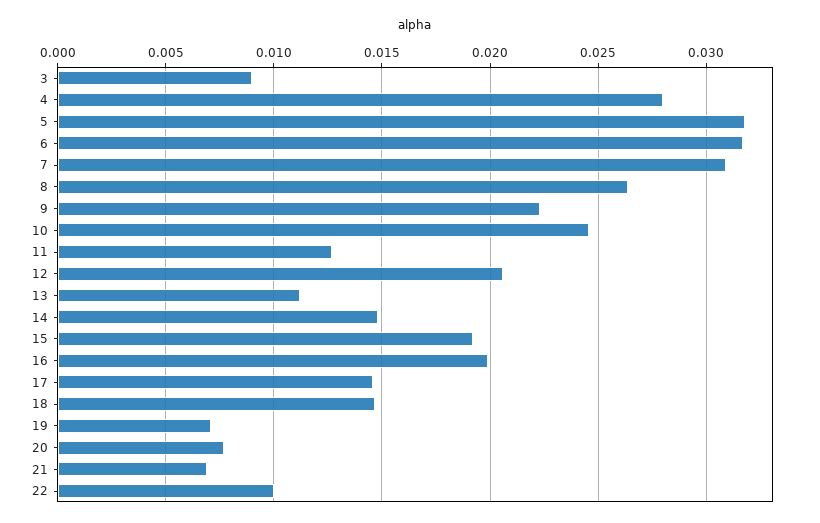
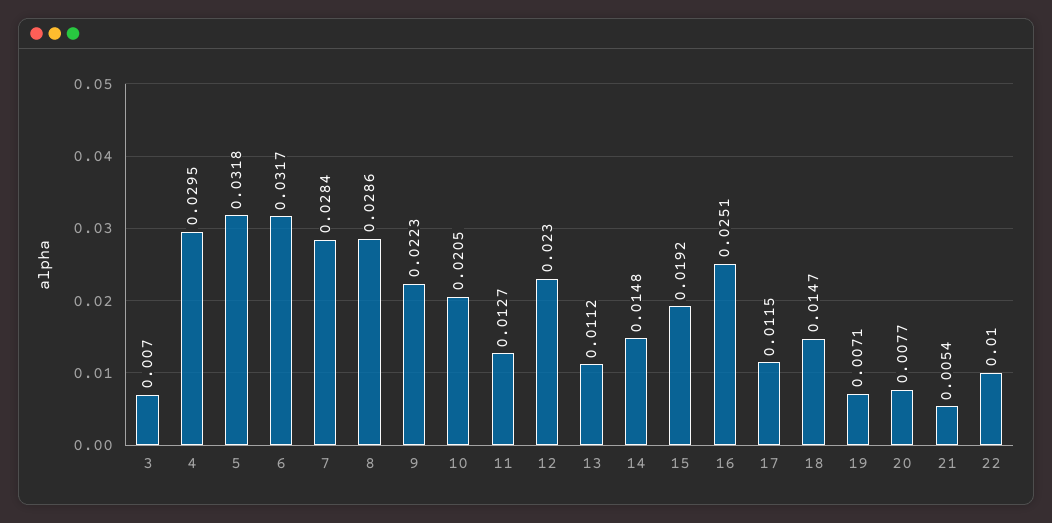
  {
-   "3": 0.009,
+   "3": 0.007,
-   "4": 0.028,
+   "4": 0.0295,
    "5": 0.0318,
    "6": 0.0317,
-   "7": 0.031,
+   "7": 0.0284,
-   "8": 0.0265,
+   "8": 0.0286,
    "9": 0.0223,
-   "10": 0.0245,
+   "10": 0.0205,
    "11": 0.0127,
-   "12": 0.0205,
+   "12": 0.023,
    "13": 0.0112,
    "14": 0.0148,
    "15": 0.0192,
-   "16": 0.02,
+   "16": 0.0251,
-   "17": 0.0145,
+   "17": 0.0115,
    "18": 0.0147,
    "19": 0.0071,
    "20": 0.0077,
-   "21": 0.007,
+   "21": 0.0054,
    "22": 0.01
  }

